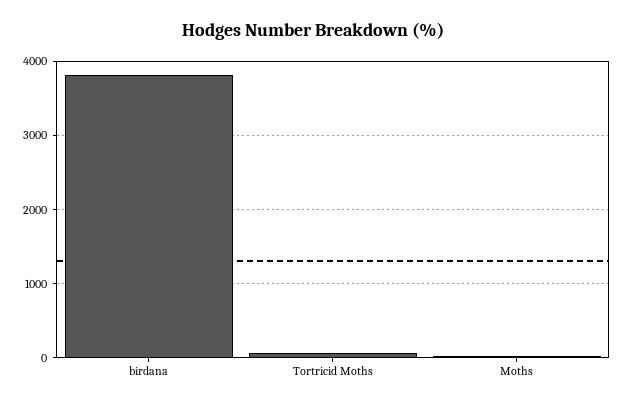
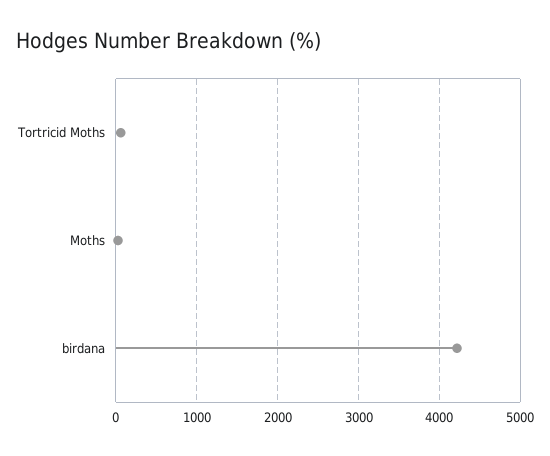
  {
-   "birdana": 3800,
+   "birdana": 4200,
    "Tortricid Moths": 100,
    "Moths": 0
  }

